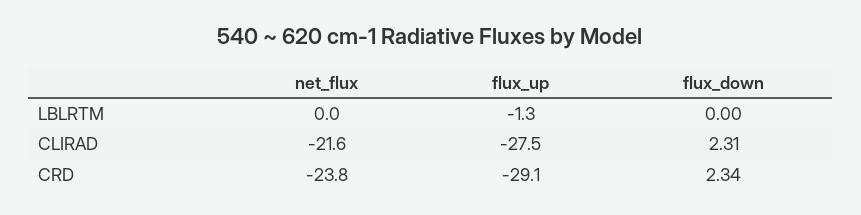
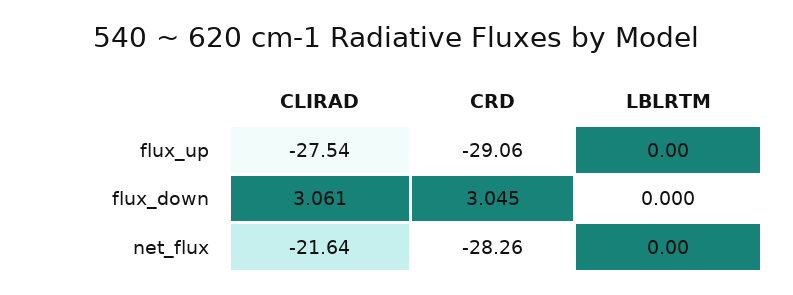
  {
    "net_flux": {
      "LBLRTM": 0,
      "CLIRAD": -21.64,
-     "CRD": -23.8
+     "CRD": -28.26
    },
    "flux_up": {
-     "LBLRTM": -1.3,
+     "LBLRTM": 0,
      "CLIRAD": -27.54,
      "CRD": -29.06
    },
    "flux_down": {
      "LBLRTM": 0,
-     "CLIRAD": 2.31,
+     "CLIRAD": 3.061,
-     "CRD": 2.34
+     "CRD": 3.045
    }
  }

